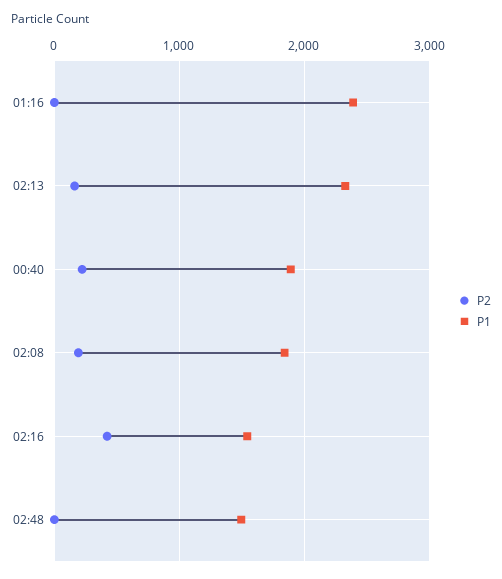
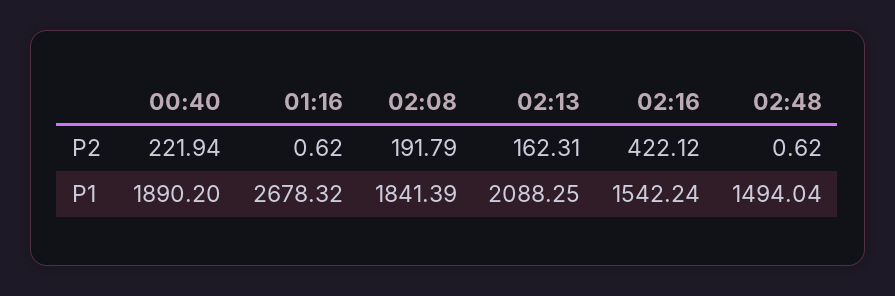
  {
    "P2": {
      "01:16": 0.62,
      "02:13": 162.31,
      "00:40": 221.94,
      "02:08": 191.79,
      "02:16": 422.12,
      "02:48": 0.62
    },
    "P1": {
-     "01:16": 2400,
+     "01:16": 2678.32,
-     "02:13": 2300,
+     "02:13": 2088.25,
      "00:40": 1890.2,
      "02:08": 1841.39,
      "02:16": 1542.24,
      "02:48": 1494.04
    }
  }

